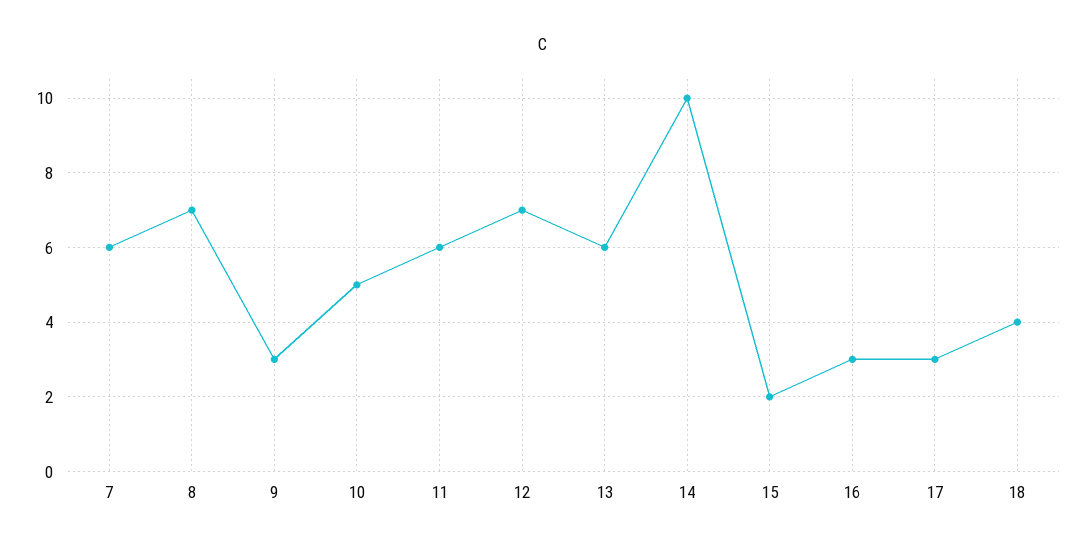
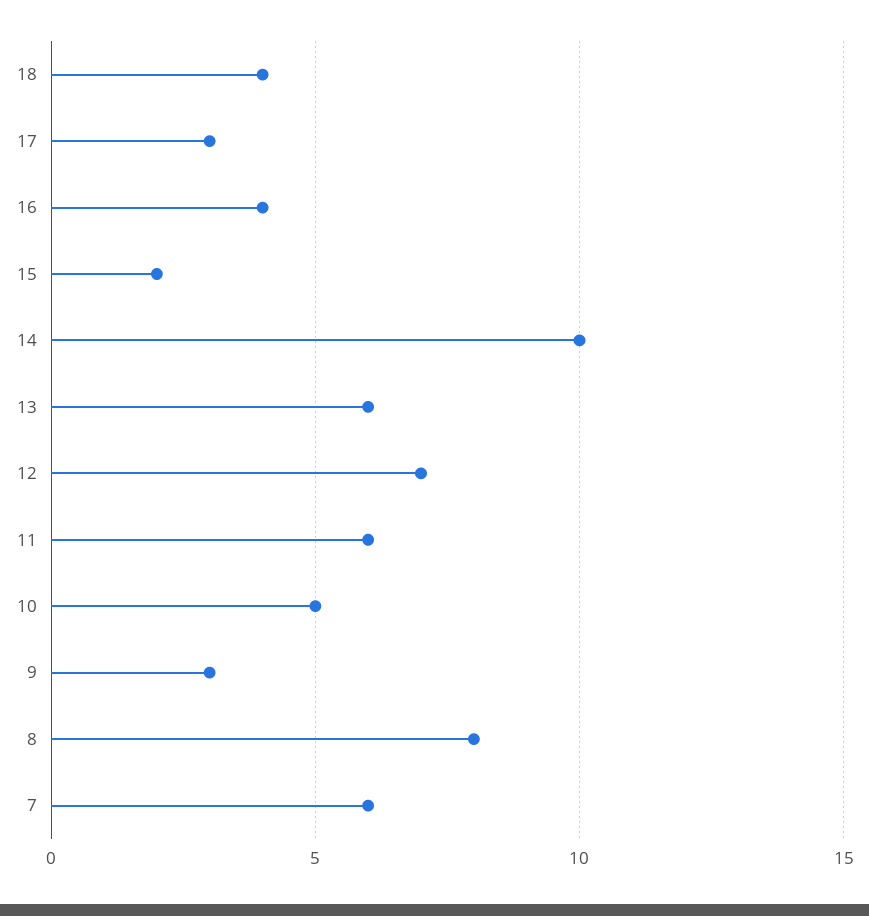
  {
    "7": 6,
-   "8": 7,
+   "8": 8,
    "9": 3,
    "10": 5,
    "11": 6,
    "12": 7,
    "13": 6,
    "14": 10,
    "15": 2,
-   "16": 3,
+   "16": 4,
    "17": 3,
    "18": 4
  }

